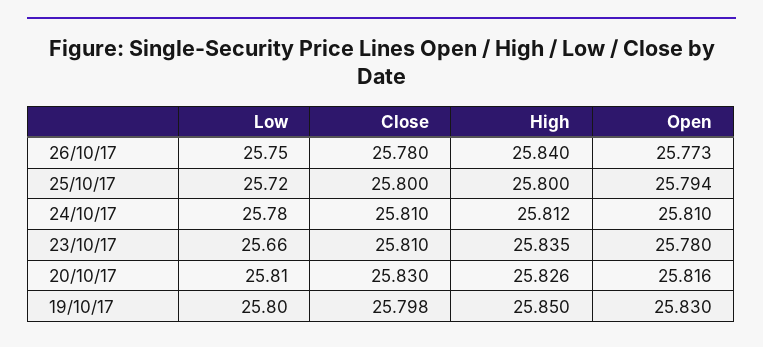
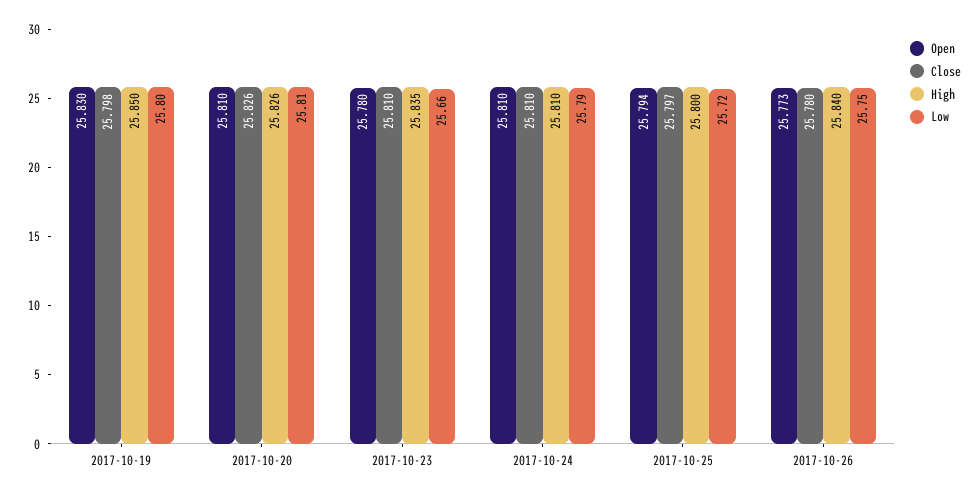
  {
    "Low": {
      "26/10/17": 25.75,
      "25/10/17": 25.72,
-     "24/10/17": 25.78,
+     "24/10/17": 25.79,
      "23/10/17": 25.66,
      "20/10/17": 25.81,
      "19/10/17": 25.8
    },
    "Close": {
      "26/10/17": 25.78,
-     "25/10/17": 25.8,
+     "25/10/17": 25.797,
      "24/10/17": 25.81,
      "23/10/17": 25.81,
-     "20/10/17": 25.83,
+     "20/10/17": 25.826,
      "19/10/17": 25.798
    },
    "High": {
      "26/10/17": 25.84,
      "25/10/17": 25.8,
-     "24/10/17": 25.812,
+     "24/10/17": 25.81,
      "23/10/17": 25.835,
      "20/10/17": 25.826,
      "19/10/17": 25.85
    },
    "Open": {
      "26/10/17": 25.773,
      "25/10/17": 25.794,
      "24/10/17": 25.81,
      "23/10/17": 25.78,
-     "20/10/17": 25.816,
+     "20/10/17": 25.81,
      "19/10/17": 25.83
    }
  }

